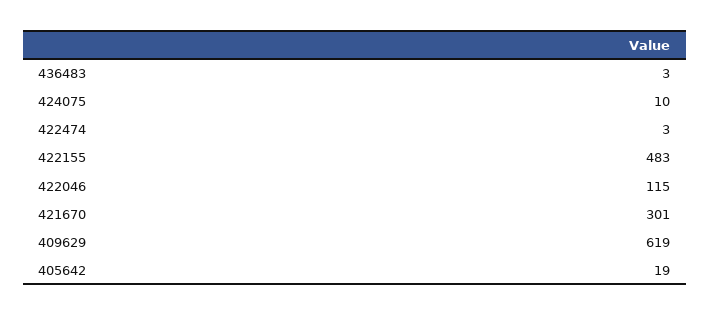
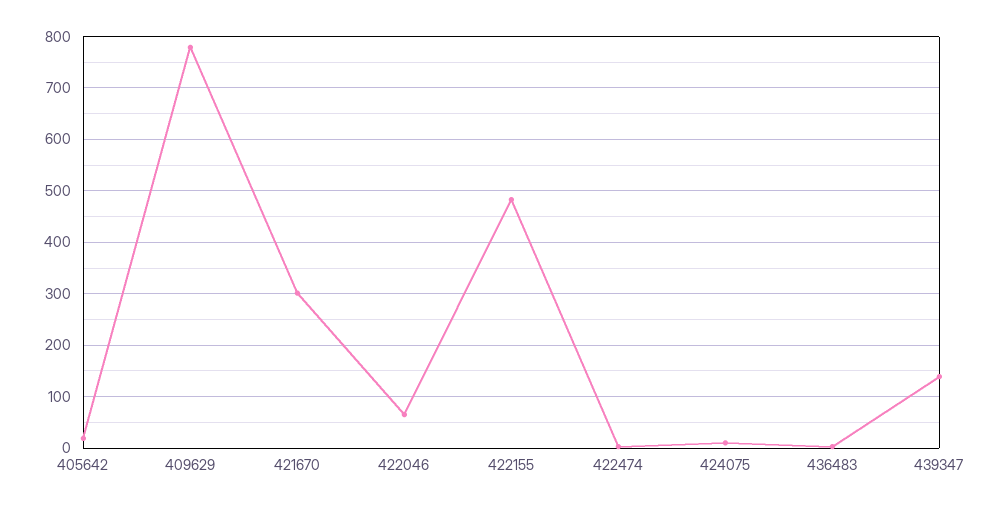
  {
    "436483": 3,
    "424075": 10,
    "422474": 3,
    "422155": 483,
-   "422046": 115,
+   "422046": 60,
    "421670": 301,
-   "409629": 619,
+   "409629": 780,
-   "405642": 19
+   "405642": 19,
+   "439347": 140
  }

